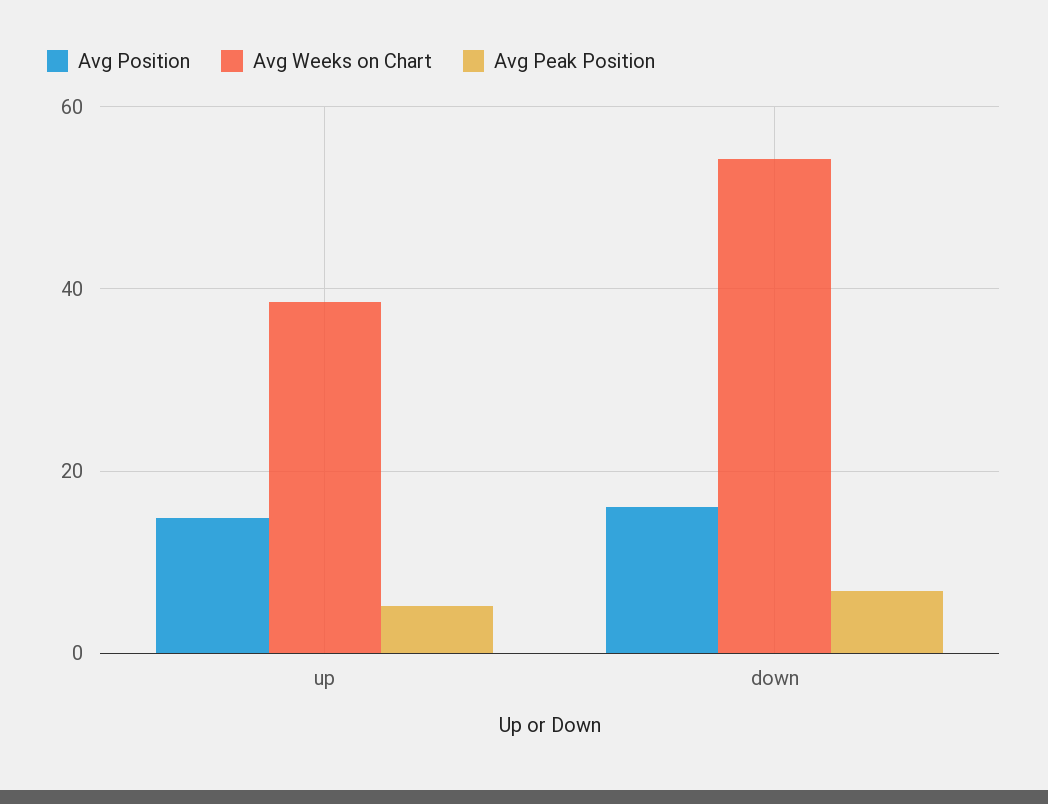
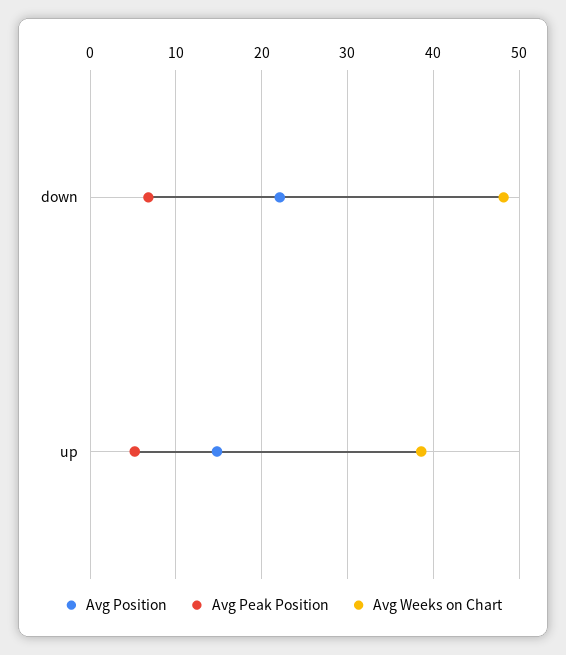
  {
    "Avg Position": {
      "up": 15,
-     "down": 16
+     "down": 22
    },
    "Avg Weeks on Chart": {
      "up": 39,
-     "down": 54
+     "down": 48
    },
    "Avg Peak Position": {
      "up": 5,
      "down": 7
    }
  }

